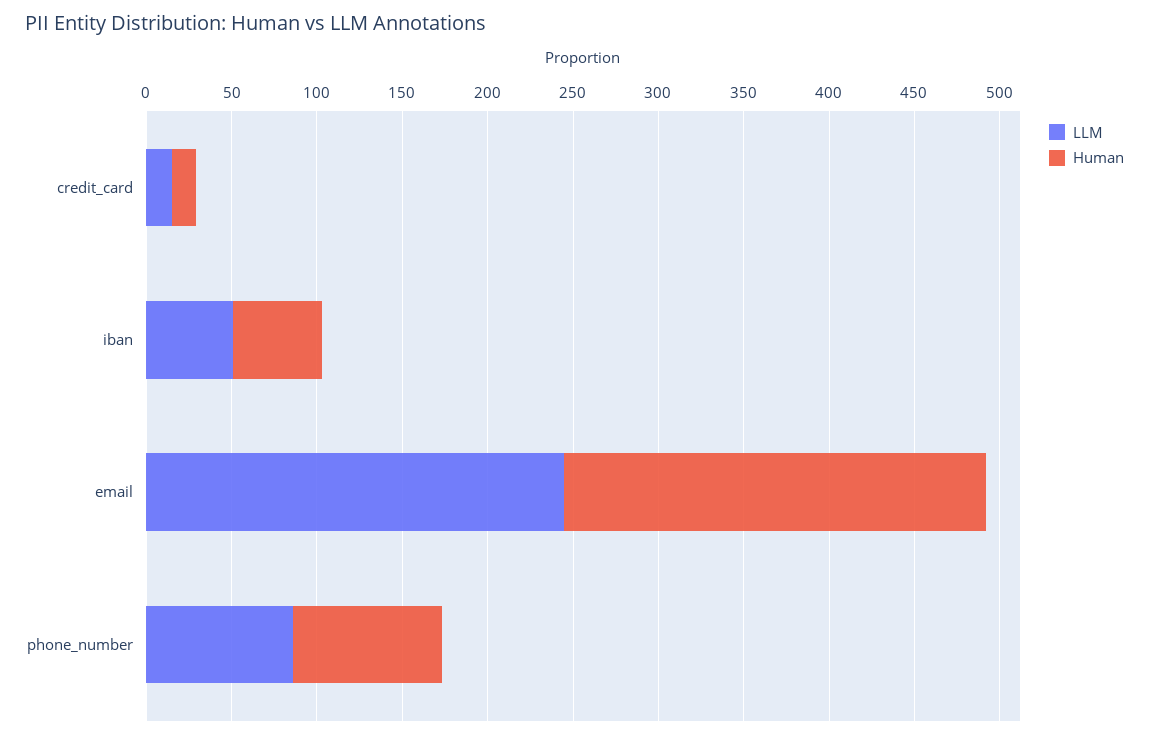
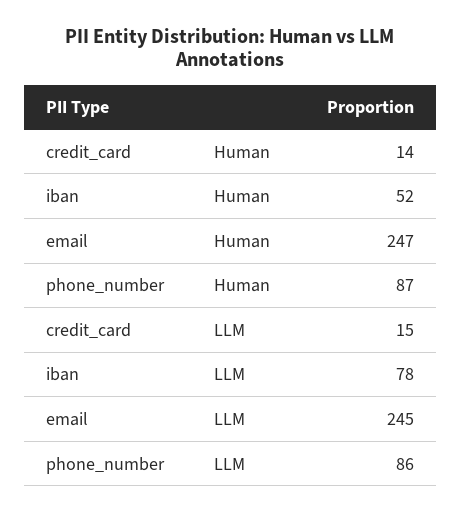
  {
    "LLM": {
      "credit_card": 15,
-     "iban": 50,
+     "iban": 78,
      "email": 245,
      "phone_number": 86
    },
    "Human": {
      "credit_card": 14,
      "iban": 52,
      "email": 247,
      "phone_number": 87
    }
  }

